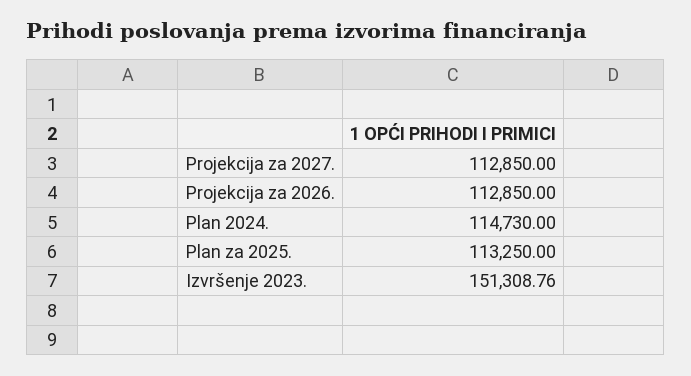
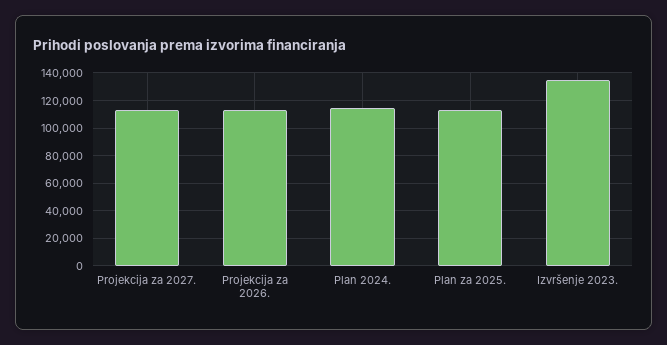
  {
    "Projekcija za 2027.": 112850,
    "Projekcija za 2026.": 112850,
    "Plan 2024.": 114730,
    "Plan za 2025.": 113250,
-   "Izvršenje 2023.": 151308.76
+   "Izvršenje 2023.": 135000
  }

